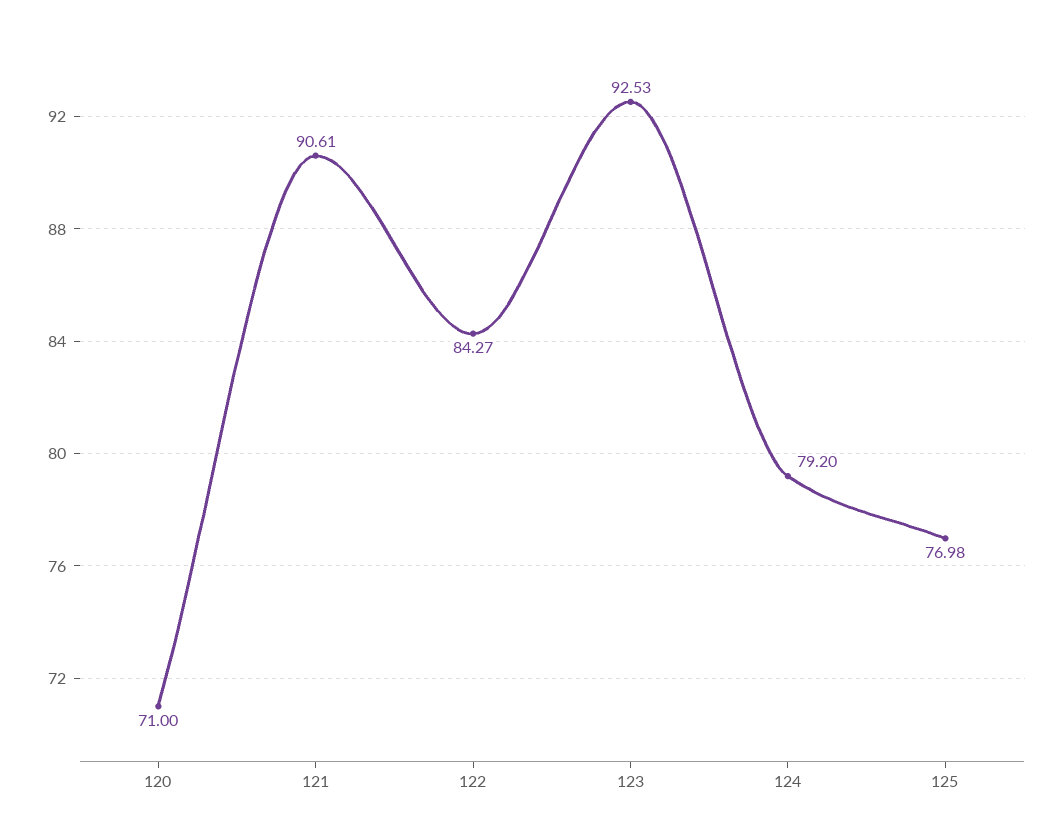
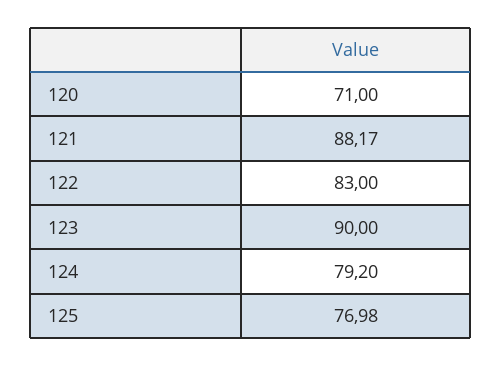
  {
    "120": 71,
-   "121": 90.61,
+   "121": 88.17,
-   "122": 84.27,
+   "122": 83,
-   "123": 92.53,
+   "123": 90,
    "124": 79.2,
    "125": 76.98
  }

